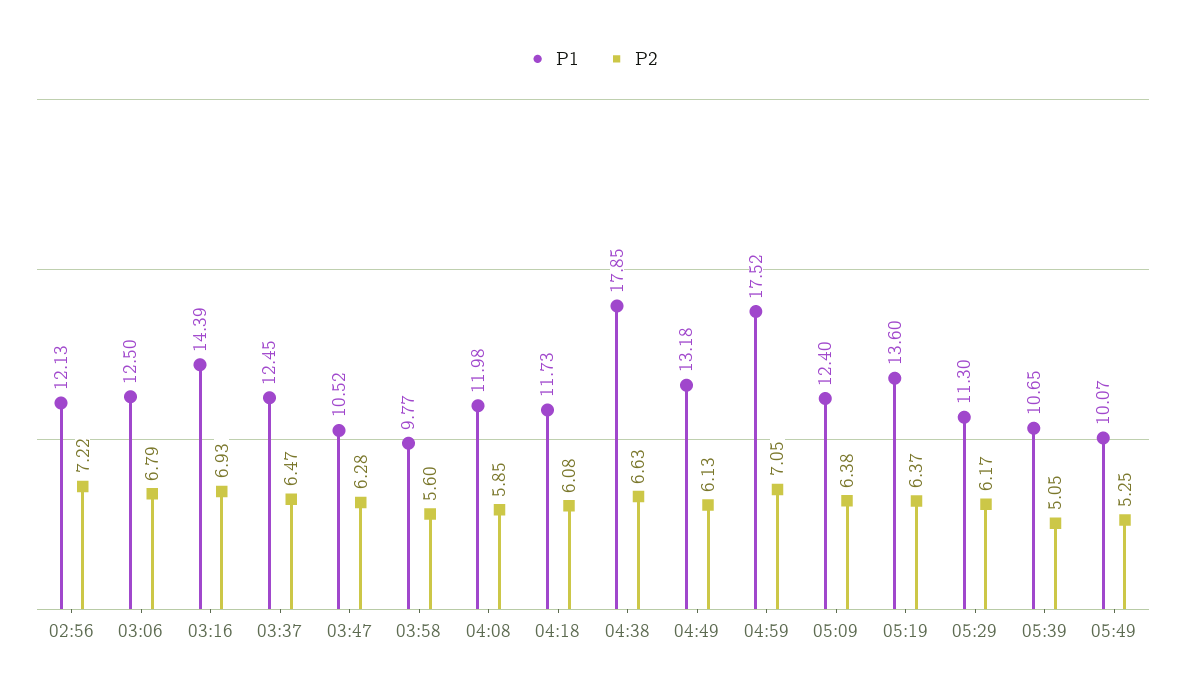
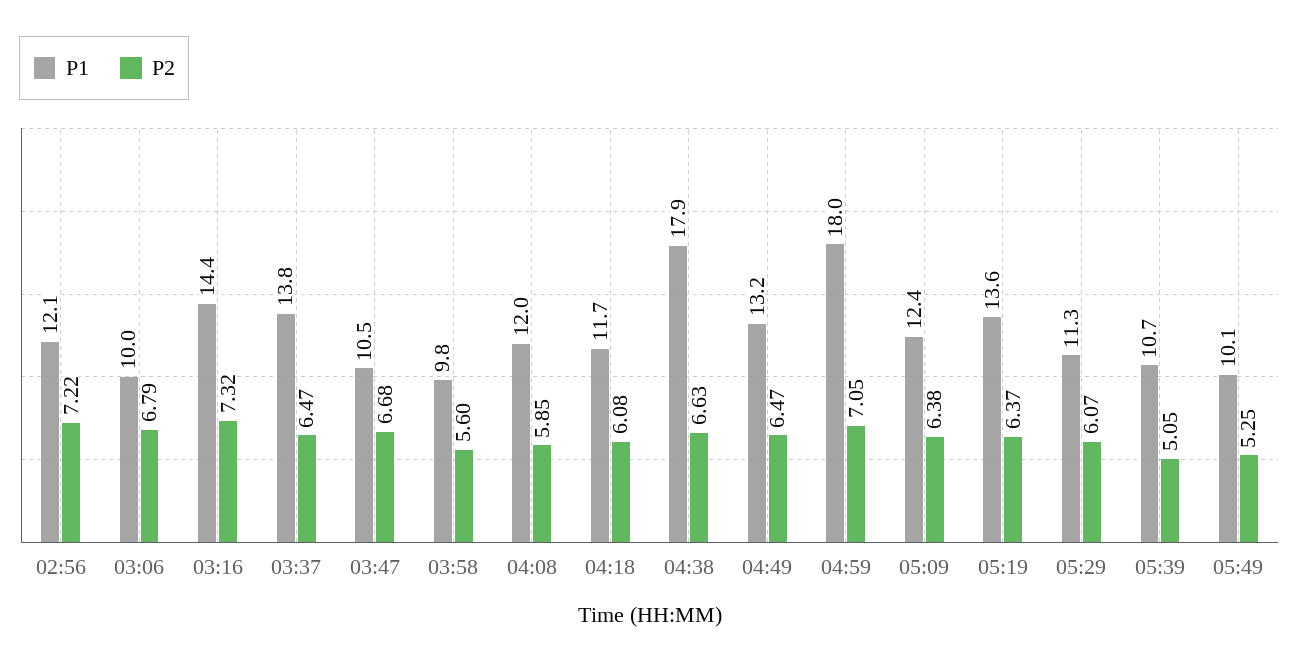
  {
    "P1": {
      "02:56": 12.13,
-     "03:06": 12.5,
+     "03:06": 10,
      "03:16": 14.39,
-     "03:37": 12.45,
+     "03:37": 13.8,
      "03:47": 10.52,
      "03:58": 9.77,
      "04:08": 11.98,
      "04:18": 11.73,
      "04:38": 17.85,
      "04:49": 13.18,
-     "04:59": 17.52,
+     "04:59": 18,
      "05:09": 12.4,
      "05:19": 13.6,
      "05:29": 11.3,
      "05:39": 10.65,
      "05:49": 10.07
    },
    "P2": {
      "02:56": 7.22,
      "03:06": 6.79,
-     "03:16": 6.93,
+     "03:16": 7.32,
      "03:37": 6.47,
-     "03:47": 6.28,
+     "03:47": 6.68,
      "03:58": 5.6,
      "04:08": 5.85,
      "04:18": 6.08,
      "04:38": 6.63,
-     "04:49": 6.13,
+     "04:49": 6.47,
      "04:59": 7.05,
      "05:09": 6.38,
      "05:19": 6.37,
-     "05:29": 6.17,
+     "05:29": 6.07,
      "05:39": 5.05,
      "05:49": 5.25
    }
  }

